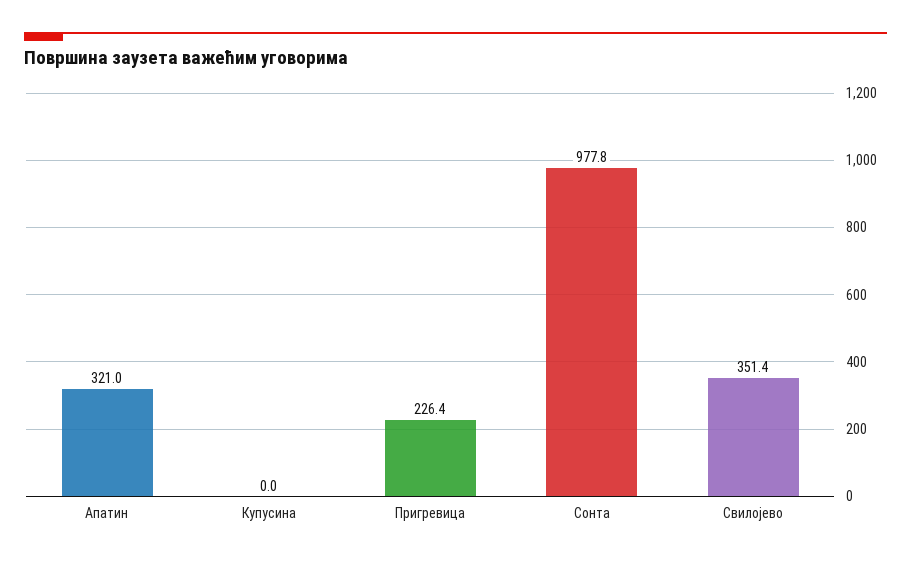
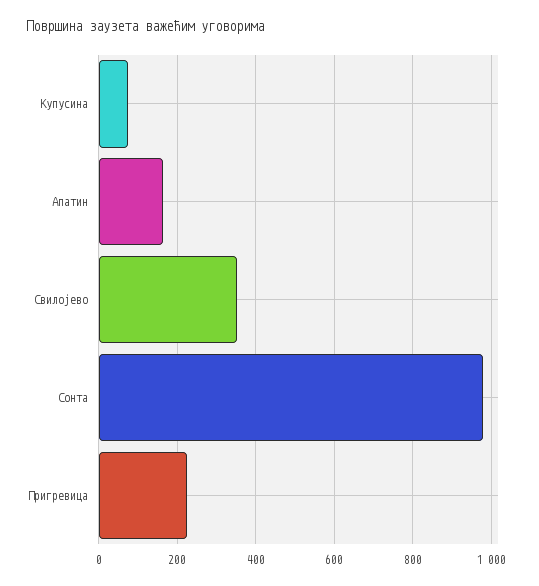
  {
-   "Апатин": 321,
+   "Апатин": 160,
-   "Купусина": 0,
+   "Купусина": 80,
    "Пригревица": 226.4,
    "Сонта": 977.8,
    "Свилојево": 351.4
  }

